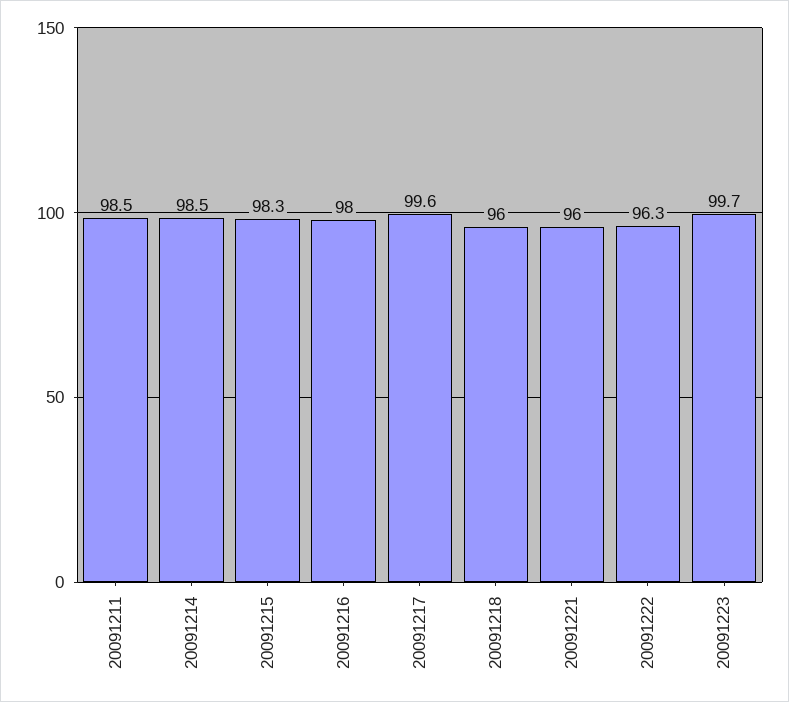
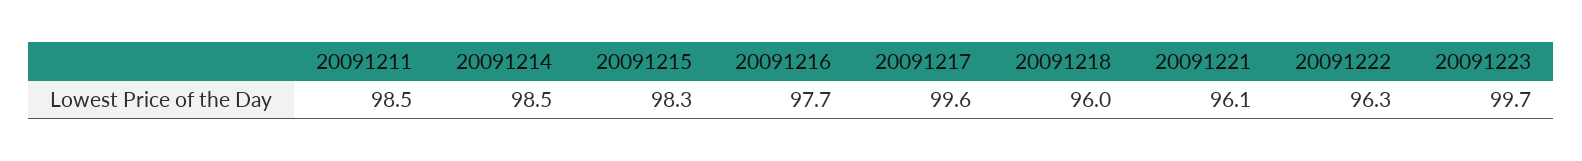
  {
    "20091211": 98.5,
    "20091214": 98.5,
    "20091215": 98.3,
-   "20091216": 98,
+   "20091216": 97.7,
    "20091217": 99.6,
    "20091218": 96,
-   "20091221": 96,
+   "20091221": 96.1,
    "20091222": 96.3,
    "20091223": 99.7
  }

